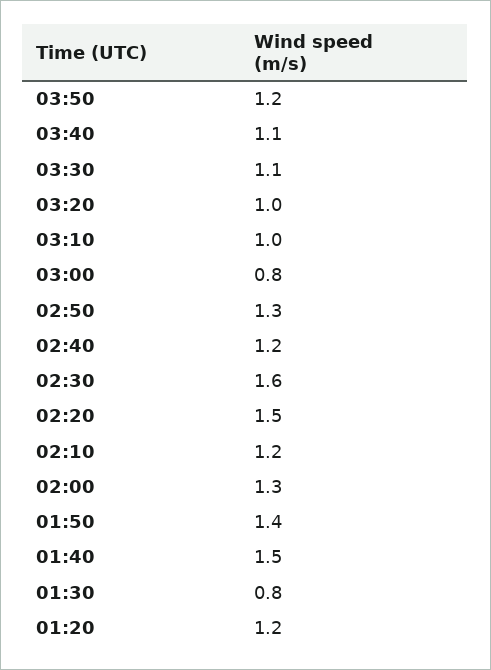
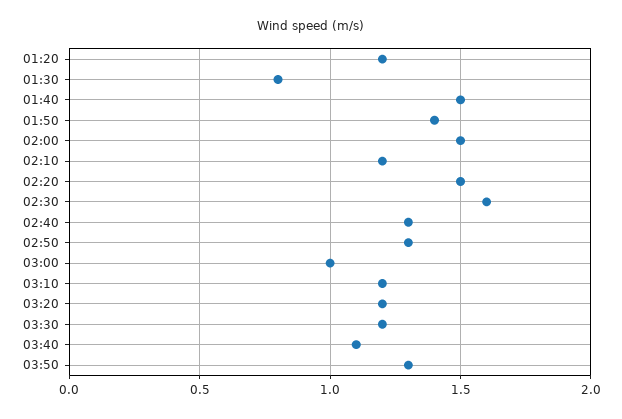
  {
-   "03:50": 1.2,
+   "03:50": 1.3,
    "03:40": 1.1,
-   "03:30": 1.1,
+   "03:30": 1.2,
-   "03:20": 1,
+   "03:20": 1.2,
-   "03:10": 1,
+   "03:10": 1.2,
-   "03:00": 0.8,
+   "03:00": 1,
    "02:50": 1.3,
-   "02:40": 1.2,
+   "02:40": 1.3,
    "02:30": 1.6,
    "02:20": 1.5,
    "02:10": 1.2,
-   "02:00": 1.3,
+   "02:00": 1.5,
    "01:50": 1.4,
    "01:40": 1.5,
    "01:30": 0.8,
    "01:20": 1.2
  }

